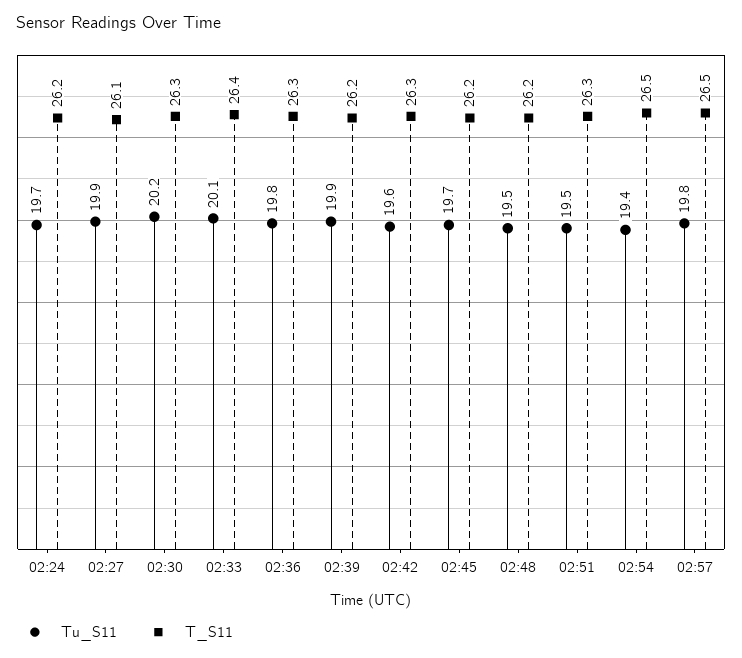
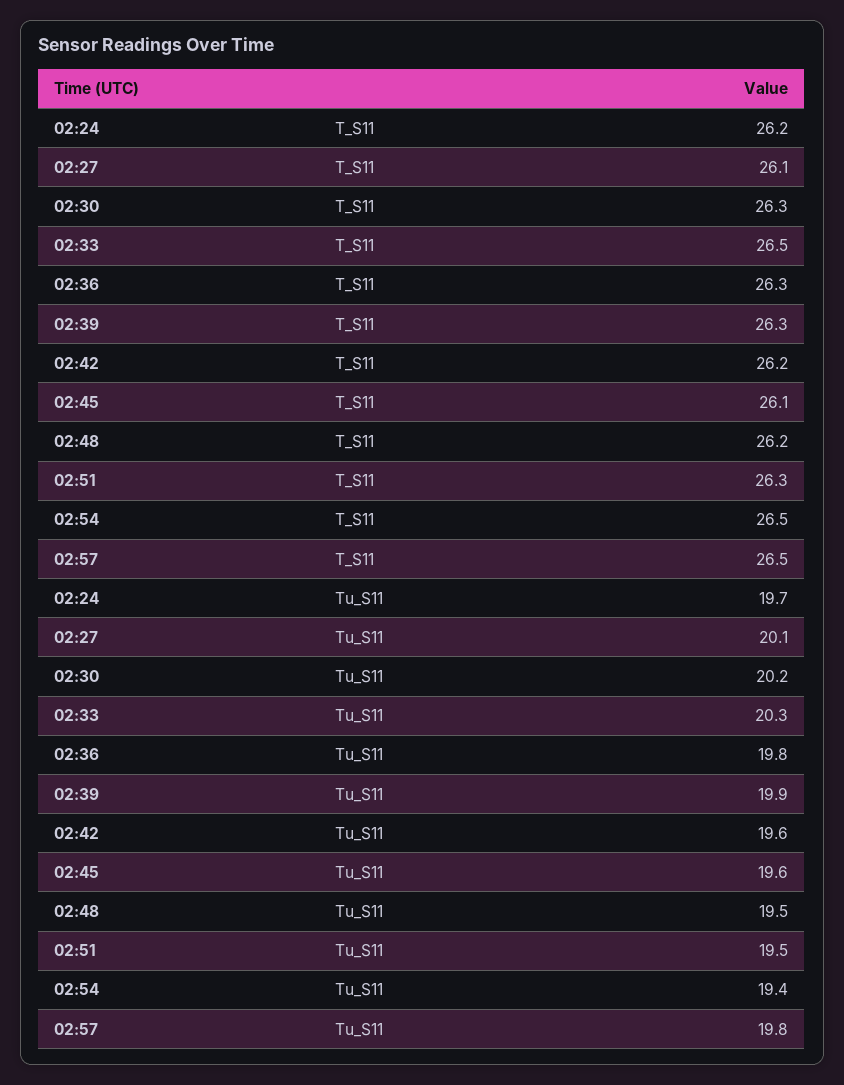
  {
    "Tu_S11": {
      "02:24": 19.7,
-     "02:27": 19.9,
+     "02:27": 20.1,
      "02:30": 20.2,
-     "02:33": 20.1,
+     "02:33": 20.3,
      "02:36": 19.8,
      "02:39": 19.9,
      "02:42": 19.6,
-     "02:45": 19.7,
+     "02:45": 19.6,
      "02:48": 19.5,
      "02:51": 19.5,
      "02:54": 19.4,
      "02:57": 19.8
    },
    "T_S11": {
      "02:24": 26.2,
      "02:27": 26.1,
      "02:30": 26.3,
-     "02:33": 26.4,
+     "02:33": 26.5,
      "02:36": 26.3,
-     "02:39": 26.2,
+     "02:39": 26.3,
-     "02:42": 26.3,
+     "02:42": 26.2,
-     "02:45": 26.2,
+     "02:45": 26.1,
      "02:48": 26.2,
      "02:51": 26.3,
      "02:54": 26.5,
      "02:57": 26.5
    }
  }

